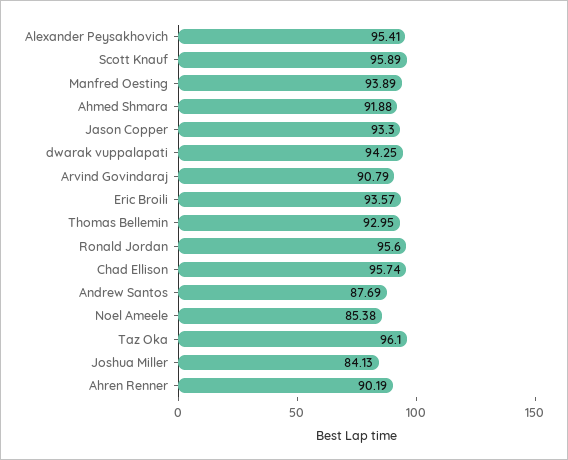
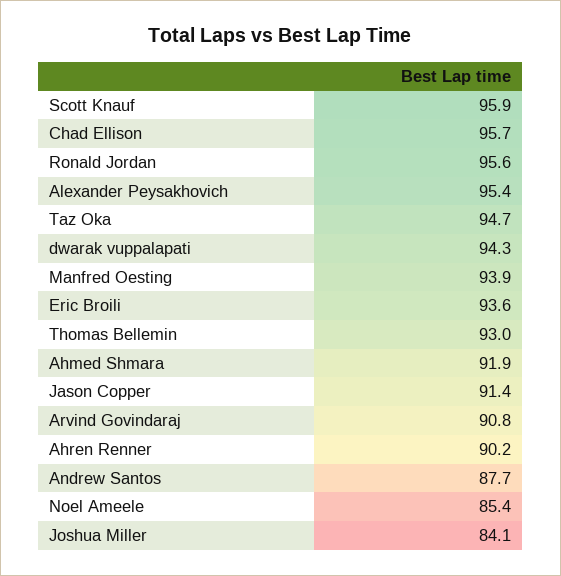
  {
    "Alexander Peysakhovich": 95.41,
    "Scott Knauf": 95.89,
    "Manfred Oesting": 93.89,
    "Ahmed Shmara": 91.88,
-   "Jason Copper": 93.3,
+   "Jason Copper": 91.4,
    "dwarak vuppalapati": 94.25,
    "Arvind Govindaraj": 90.79,
    "Eric Broili": 93.57,
    "Thomas Bellemin": 92.95,
    "Ronald Jordan": 95.6,
    "Chad Ellison": 95.74,
    "Andrew Santos": 87.69,
    "Noel Ameele": 85.38,
-   "Taz Oka": 96.1,
+   "Taz Oka": 94.7,
    "Joshua Miller": 84.13,
    "Ahren Renner": 90.19
  }

